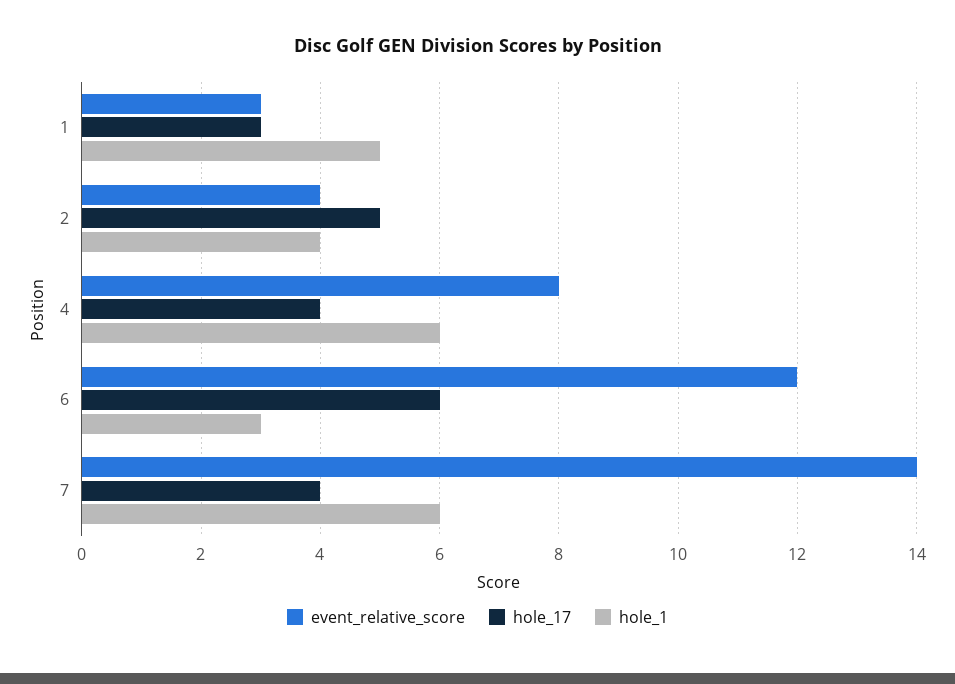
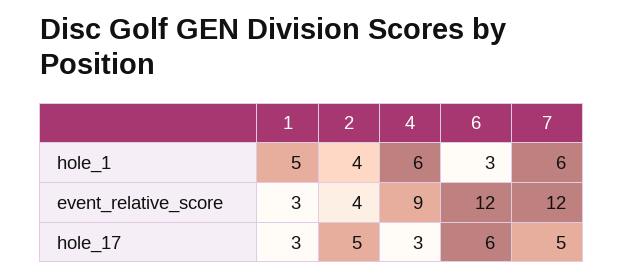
  {
    "event_relative_score": {
      "1": 3,
      "2": 4,
-     "4": 8,
+     "4": 9,
      "6": 12,
-     "7": 14
+     "7": 12
    },
    "hole_17": {
      "1": 3,
      "2": 5,
-     "4": 4,
+     "4": 3,
      "6": 6,
-     "7": 4
+     "7": 5
    },
    "hole_1": {
      "1": 5,
      "2": 4,
      "4": 6,
      "6": 3,
      "7": 6
    }
  }

